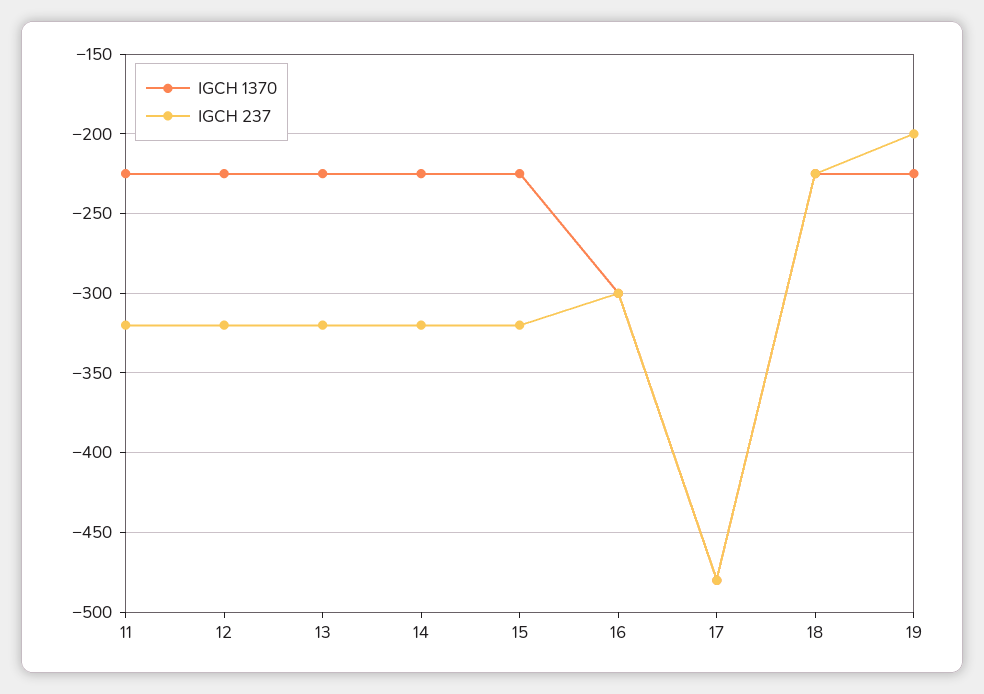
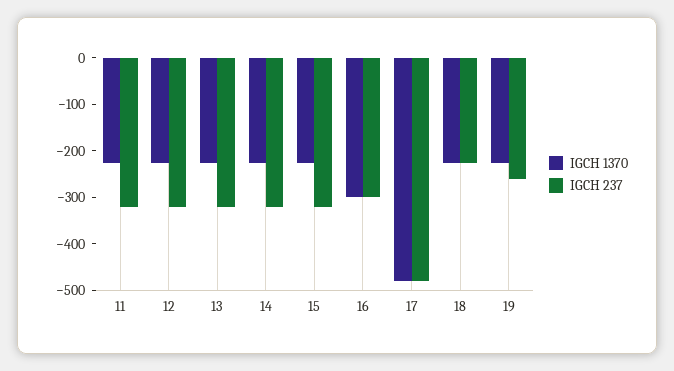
  {
    "IGCH 1370": {
      "11": -225,
      "12": -225,
      "13": -225,
      "14": -225,
      "15": -225,
      "16": -300,
      "17": -480,
      "18": -225,
      "19": -225
    },
    "IGCH 237": {
      "11": -320,
      "12": -320,
      "13": -320,
      "14": -320,
      "15": -320,
      "16": -300,
      "17": -480,
      "18": -225,
-     "19": -200
+     "19": -260
    }
  }

